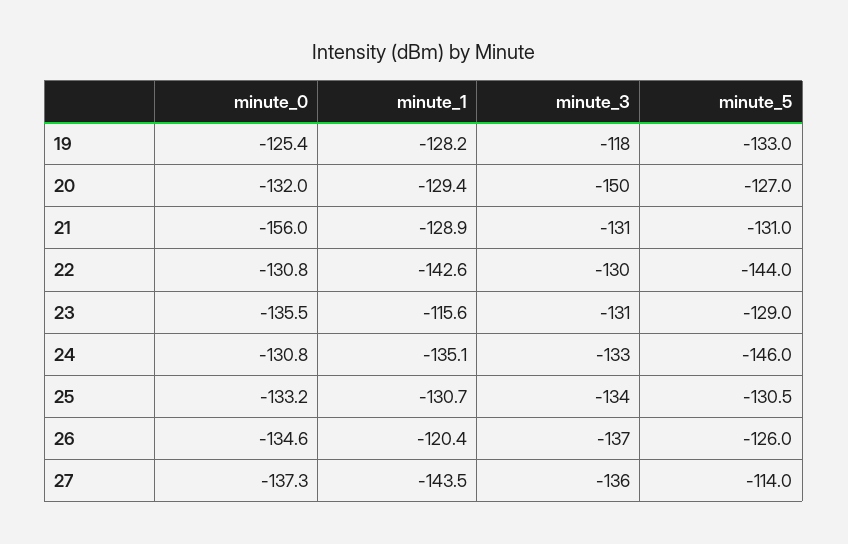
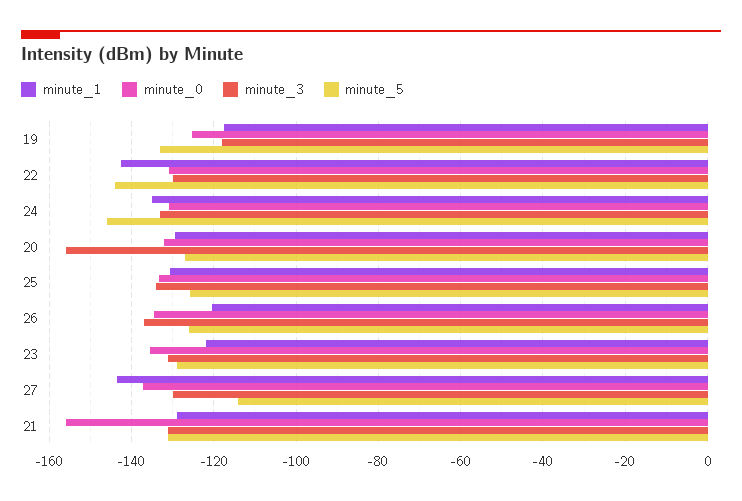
  {
    "minute_0": {
      "19": -125.4,
      "20": -132,
      "21": -156,
      "22": -130.8,
      "23": -135.5,
      "24": -130.8,
      "25": -133.2,
      "26": -134.6,
      "27": -137.3
    },
    "minute_1": {
-     "19": -128.2,
+     "19": -118,
      "20": -129.4,
      "21": -128.9,
      "22": -142.6,
-     "23": -115.6,
+     "23": -122,
      "24": -135.1,
      "25": -130.7,
      "26": -120.4,
      "27": -143.5
    },
    "minute_3": {
      "19": -118,
-     "20": -150,
+     "20": -156,
      "21": -131,
      "22": -130,
      "23": -131,
      "24": -133,
      "25": -134,
      "26": -137,
-     "27": -136
+     "27": -130
    },
    "minute_5": {
      "19": -133,
      "20": -127,
      "21": -131,
      "22": -144,
      "23": -129,
      "24": -146,
-     "25": -130.5,
+     "25": -126,
      "26": -126,
      "27": -114
    }
  }

